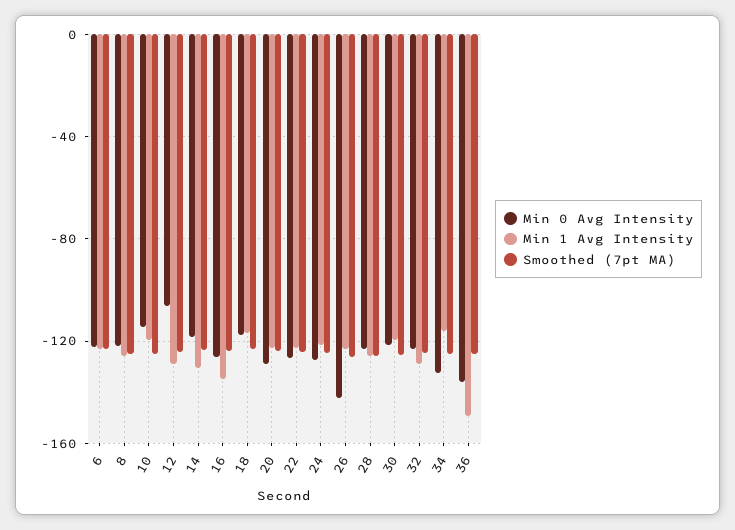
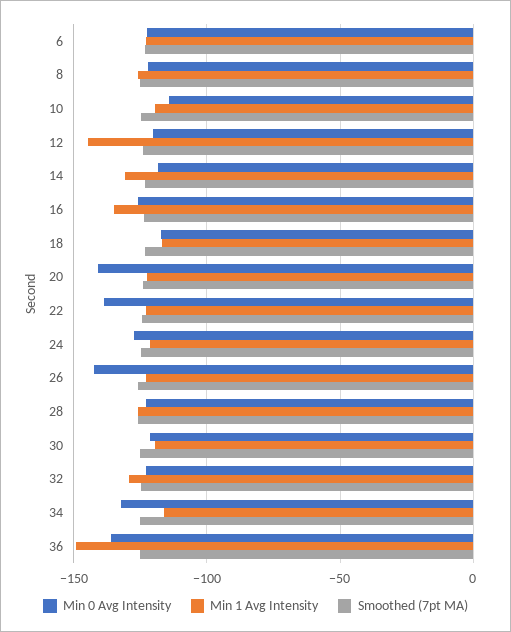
  {
    "Min 0 Avg Intensity": {
      "6": -120,
      "8": -120,
      "10": -115,
-     "12": -105,
+     "12": -120,
      "14": -120,
      "16": -125,
      "18": -115,
-     "20": -130,
+     "20": -140,
-     "22": -125,
+     "22": -140,
      "24": -125,
      "26": -140,
      "28": -125,
      "30": -120,
      "32": -125,
      "34": -130,
      "36": -135
    },
    "Min 1 Avg Intensity": {
      "6": -125,
      "8": -125,
      "10": -120,
-     "12": -130,
+     "12": -145,
      "14": -130,
      "16": -135,
      "18": -115,
      "20": -125,
      "22": -125,
      "24": -120,
      "26": -125,
      "28": -125,
      "30": -120,
      "32": -130,
      "34": -115,
      "36": -150
    },
    "Smoothed (7pt MA)": {
      "6": -125,
      "8": -125,
      "10": -125,
      "12": -125,
      "14": -125,
      "16": -125,
      "18": -125,
      "20": -125,
      "22": -125,
      "24": -125,
      "26": -125,
      "28": -125,
      "30": -125,
      "32": -125,
      "34": -125,
      "36": -125
    }
  }

